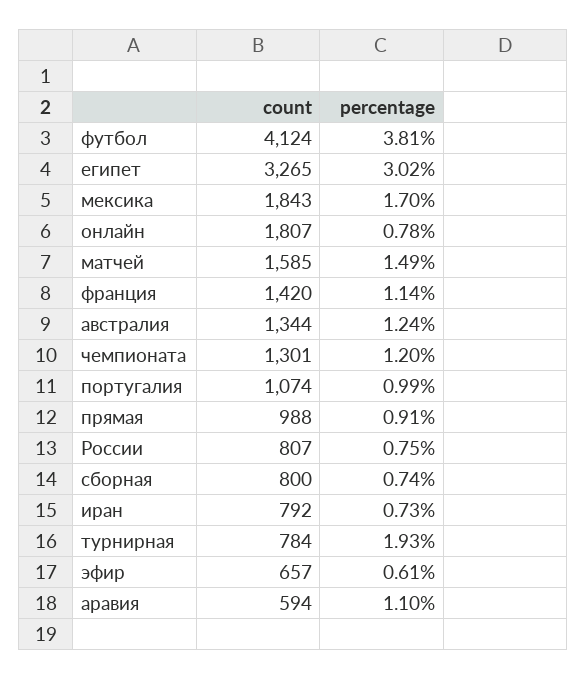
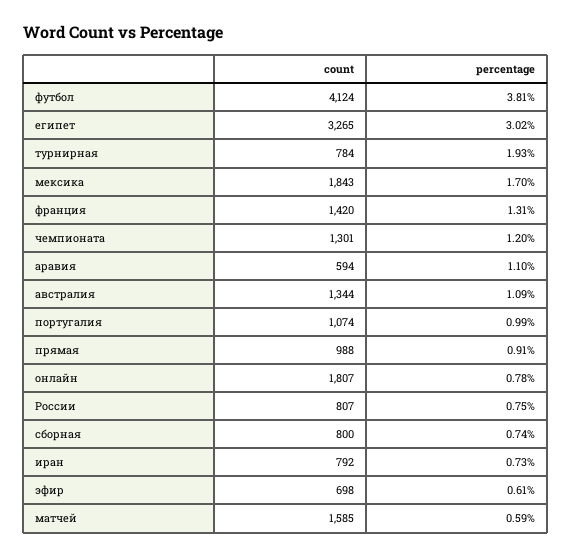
  {
    "count": {
      "футбол": 4124,
      "египет": 3265,
      "мексика": 1843,
      "онлайн": 1807,
      "матчей": 1585,
      "франция": 1420,
      "австралия": 1344,
      "чемпионата": 1301,
      "португалия": 1074,
      "прямая": 988,
      "России": 807,
      "сборная": 800,
      "иран": 792,
      "турнирная": 784,
-     "эфир": 657,
+     "эфир": 698,
      "аравия": 594
    },
    "percentage": {
      "футбол": 3.81,
      "египет": 3.02,
      "мексика": 1.7,
      "онлайн": 0.78,
-     "матчей": 1.49,
+     "матчей": 0.59,
-     "франция": 1.14,
+     "франция": 1.31,
-     "австралия": 1.24,
+     "австралия": 1.09,
      "чемпионата": 1.2,
      "португалия": 0.99,
      "прямая": 0.91,
      "России": 0.75,
      "сборная": 0.74,
      "иран": 0.73,
      "турнирная": 1.93,
      "эфир": 0.61,
      "аравия": 1.1
    }
  }

